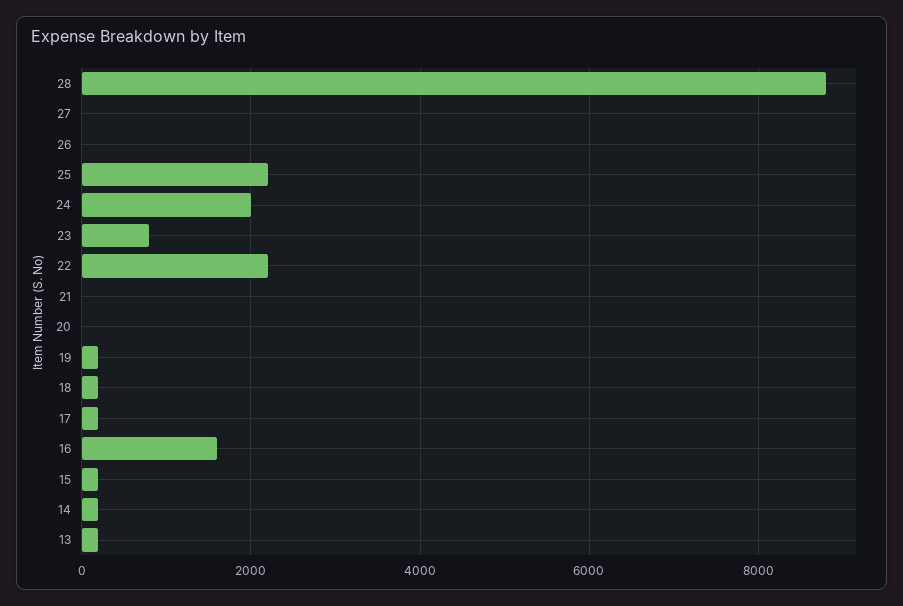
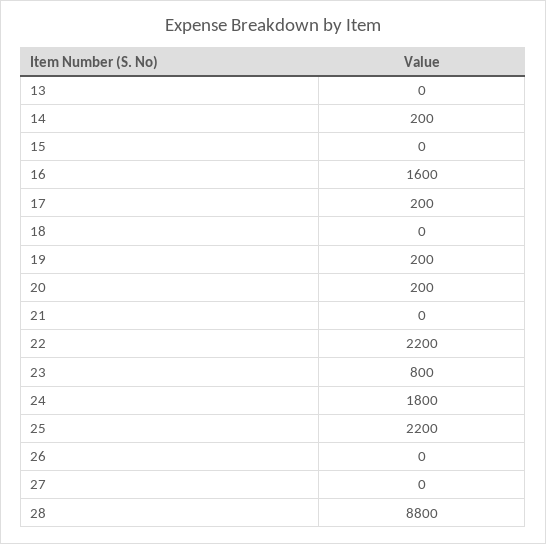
  {
    "28": 8800,
    "27": 0,
    "26": 0,
    "25": 2200,
-   "24": 2000,
+   "24": 1800,
    "23": 800,
    "22": 2200,
    "21": 0,
-   "20": 0,
+   "20": 200,
    "19": 200,
-   "18": 200,
+   "18": 0,
    "17": 200,
    "16": 1600,
-   "15": 200,
+   "15": 0,
    "14": 200,
-   "13": 200
+   "13": 0
  }

